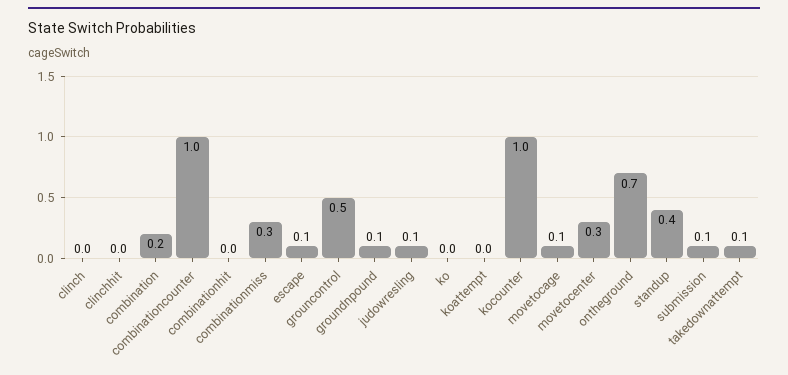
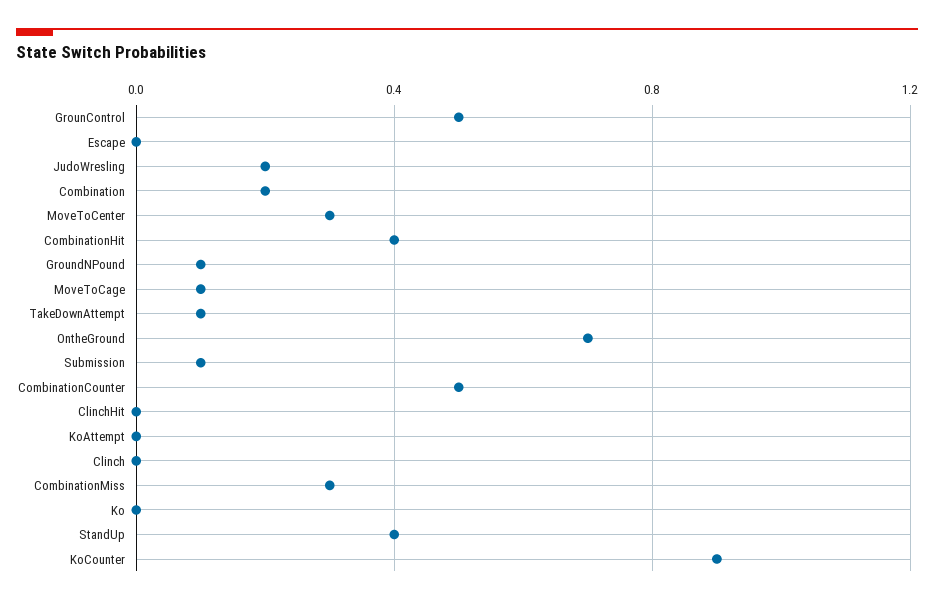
  {
    "clinch": 0,
    "clinchhit": 0,
    "combination": 0.2,
-   "combinationcounter": 1,
+   "combinationcounter": 0.5,
-   "combinationhit": 0,
+   "combinationhit": 0.4,
    "combinationmiss": 0.3,
-   "escape": 0.1,
+   "escape": 0,
    "grouncontrol": 0.5,
    "groundnpound": 0.1,
-   "judowresling": 0.1,
+   "judowresling": 0.2,
    "ko": 0,
    "koattempt": 0,
-   "kocounter": 1,
+   "kocounter": 0.9,
    "movetocage": 0.1,
    "movetocenter": 0.3,
    "ontheground": 0.7,
    "standup": 0.4,
    "submission": 0.1,
    "takedownattempt": 0.1
  }

